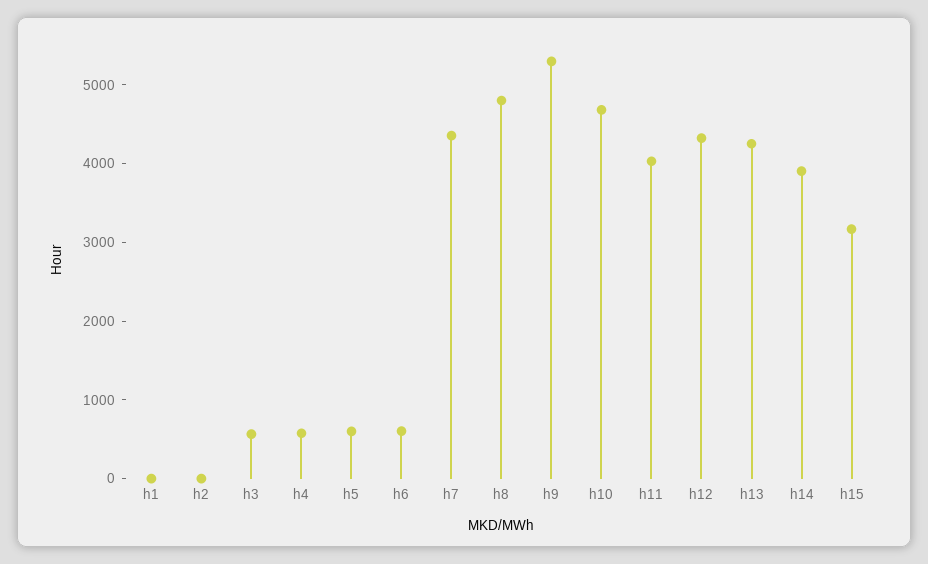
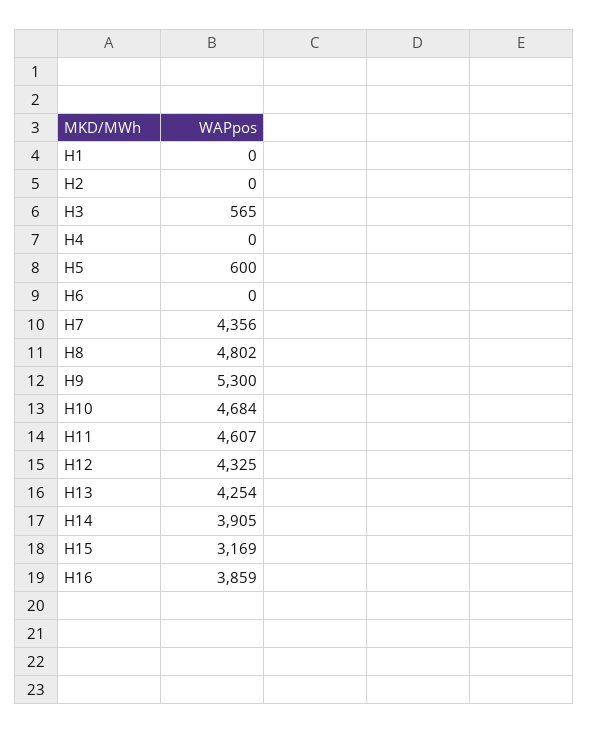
  {
    "h1": 0,
    "h2": 0,
    "h3": 565,
-   "h4": 600,
+   "h4": 0,
    "h5": 600,
-   "h6": 600,
+   "h6": 0,
    "h7": 4356,
    "h8": 4802,
    "h9": 5300,
    "h10": 4684,
-   "h11": 4000,
+   "h11": 4607,
    "h12": 4325,
    "h13": 4254,
    "h14": 3905,
-   "h15": 3169
+   "h15": 3169,
+   "H16": 3859
  }

